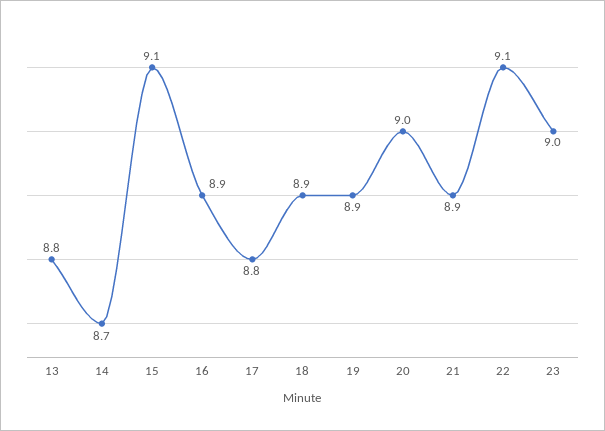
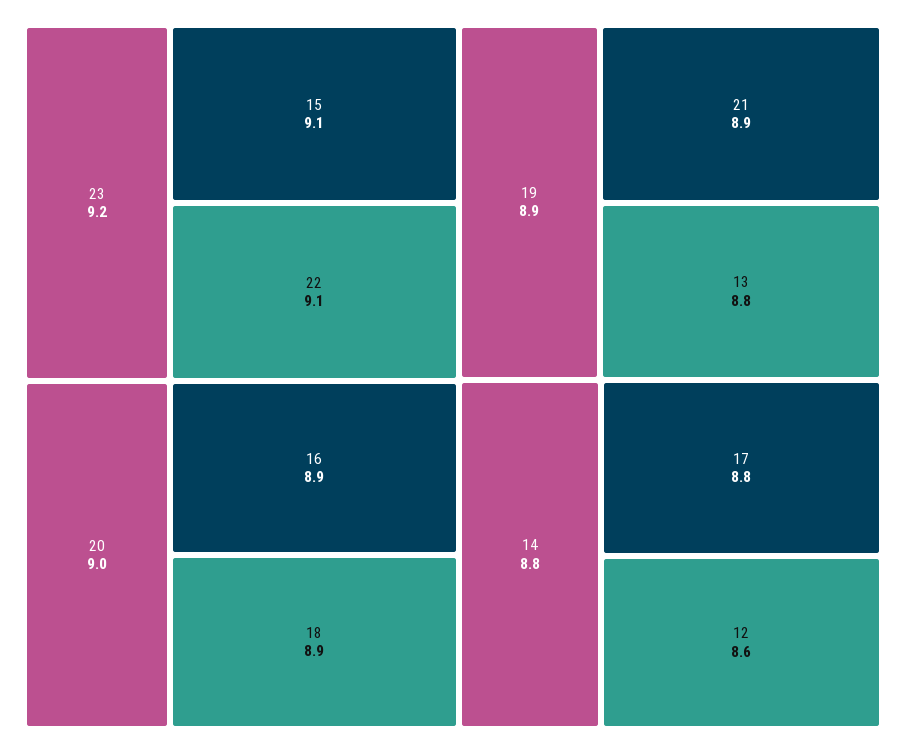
  {
    "13": 8.8,
-   "14": 8.7,
+   "14": 8.8,
    "15": 9.1,
    "16": 8.9,
    "17": 8.8,
    "18": 8.9,
    "19": 8.9,
    "20": 9,
    "21": 8.9,
    "22": 9.1,
-   "23": 9
+   "23": 9.2,
+   "12": 8.6
  }

